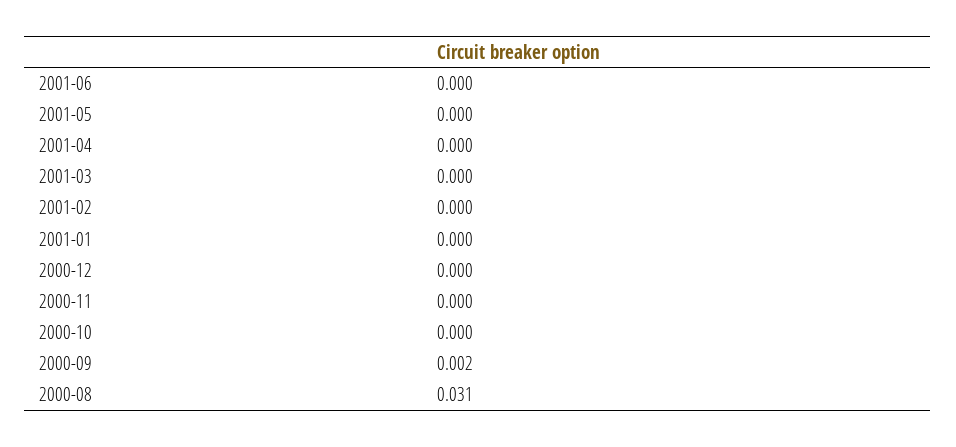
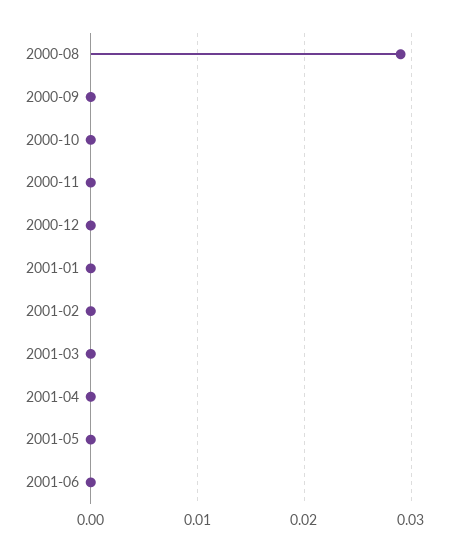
  {
    "2001-06": 0,
    "2001-05": 0,
    "2001-04": 0,
    "2001-03": 0,
    "2001-02": 0,
    "2001-01": 0,
    "2000-12": 0,
    "2000-11": 0,
    "2000-10": 0,
-   "2000-09": 0.002,
+   "2000-09": 0,
-   "2000-08": 0.031
+   "2000-08": 0.029
  }

